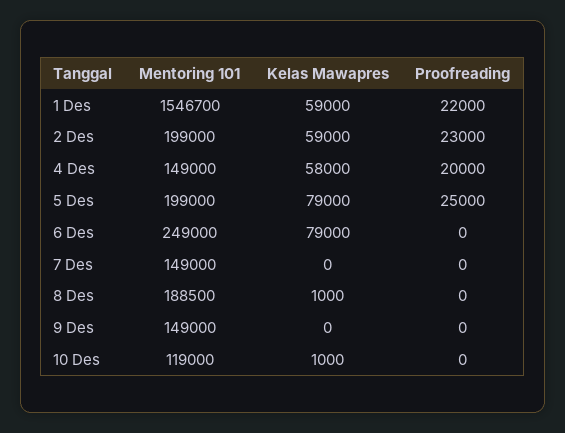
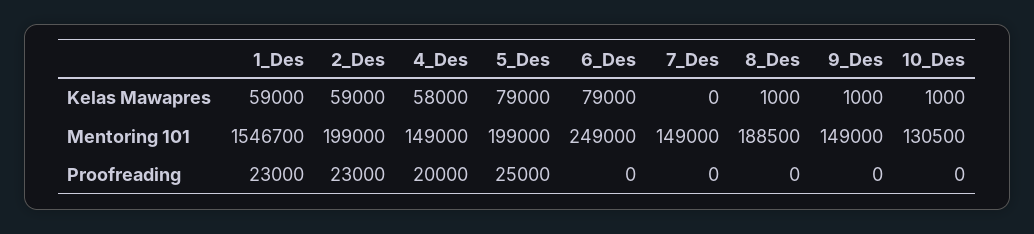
  {
    "Mentoring 101": {
      "1 Des": 1546700,
      "2 Des": 199000,
      "4 Des": 149000,
      "5 Des": 199000,
      "6 Des": 249000,
      "7 Des": 149000,
      "8 Des": 188500,
      "9 Des": 149000,
-     "10 Des": 119000
+     "10 Des": 130500
    },
    "Kelas Mawapres": {
      "1 Des": 59000,
      "2 Des": 59000,
      "4 Des": 58000,
      "5 Des": 79000,
      "6 Des": 79000,
      "7 Des": 0,
      "8 Des": 1000,
-     "9 Des": 0,
+     "9 Des": 1000,
      "10 Des": 1000
    },
    "Proofreading": {
-     "1 Des": 22000,
+     "1 Des": 23000,
      "2 Des": 23000,
      "4 Des": 20000,
      "5 Des": 25000,
      "6 Des": 0,
      "7 Des": 0,
      "8 Des": 0,
      "9 Des": 0,
      "10 Des": 0
    }
  }

